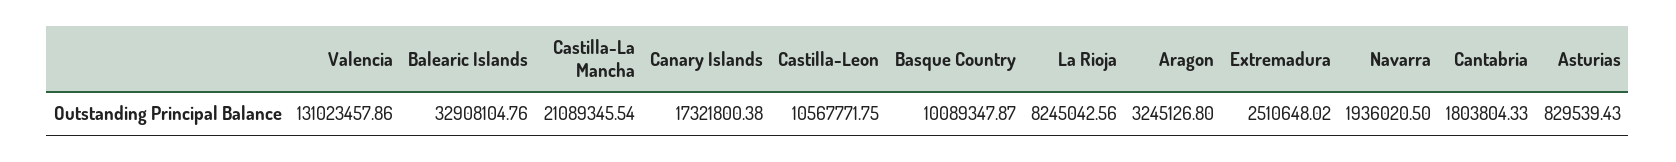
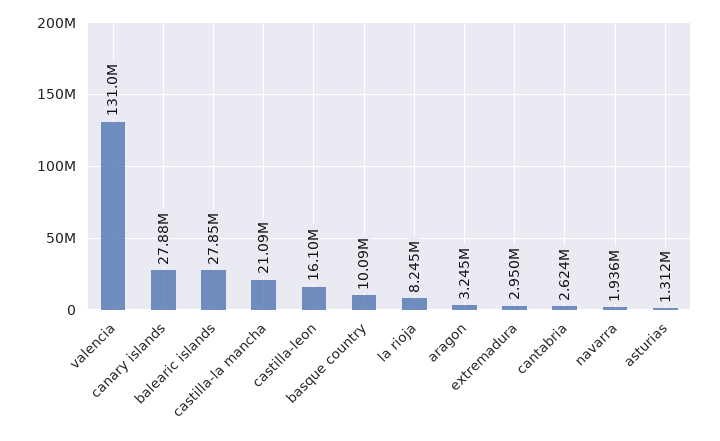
  {
    "Valencia": 131023457.86,
-   "Balearic Islands": 32908104.76,
+   "Balearic Islands": 27850000,
    "Castilla-La Mancha": 21089345.54,
-   "Canary Islands": 17321800.38,
+   "Canary Islands": 27880000,
-   "Castilla-Leon": 10567771.75,
+   "Castilla-Leon": 16100000,
    "Basque Country": 10089347.87,
    "La Rioja": 8245042.56,
    "Aragon": 3245126.8,
-   "Extremadura": 2510648.02,
+   "Extremadura": 2950000,
    "Navarra": 1936020.5,
-   "Cantabria": 1803804.33,
+   "Cantabria": 2624000,
-   "Asturias": 829539.43
+   "Asturias": 1312000
  }

